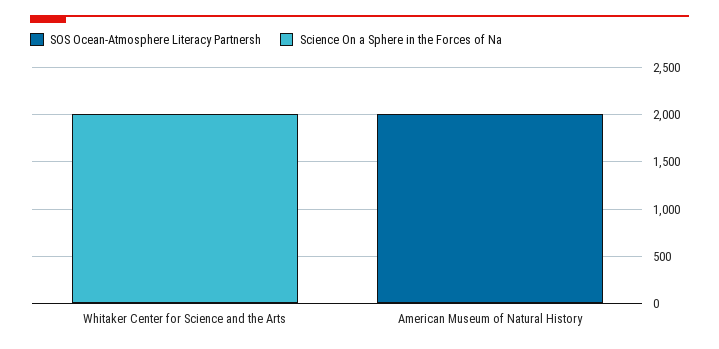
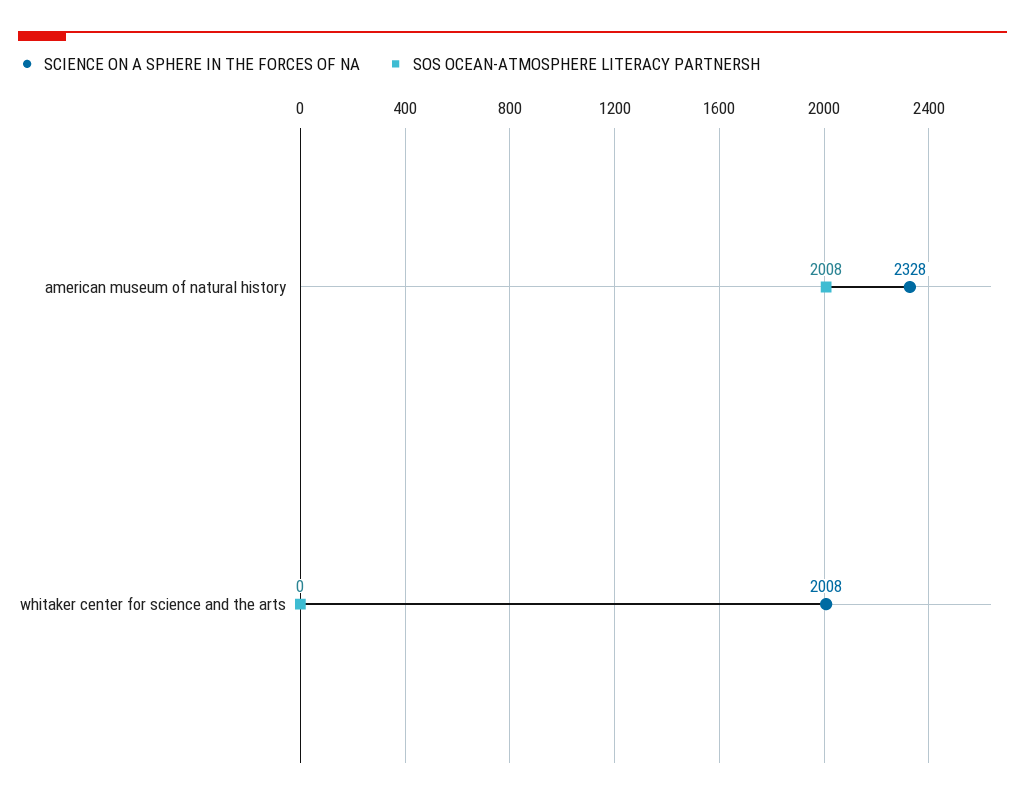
  {
    "SOS Ocean-Atmosphere Literacy Partnersh": {
      "Whitaker Center for Science and the Arts": 0,
      "American Museum of Natural History": 2008
    },
    "Science On a Sphere in the Forces of Na": {
      "Whitaker Center for Science and the Arts": 2008,
-     "American Museum of Natural History": 0
+     "American Museum of Natural History": 2328
    }
  }

